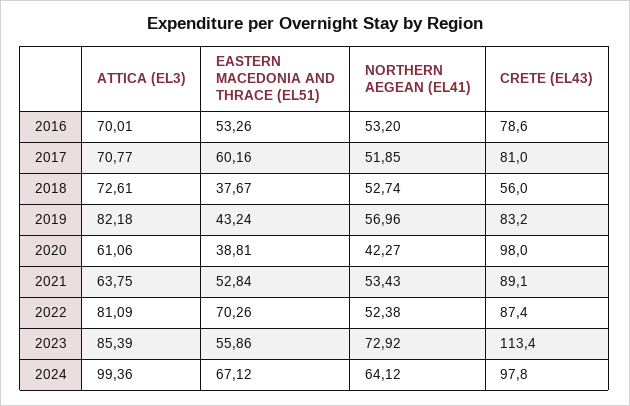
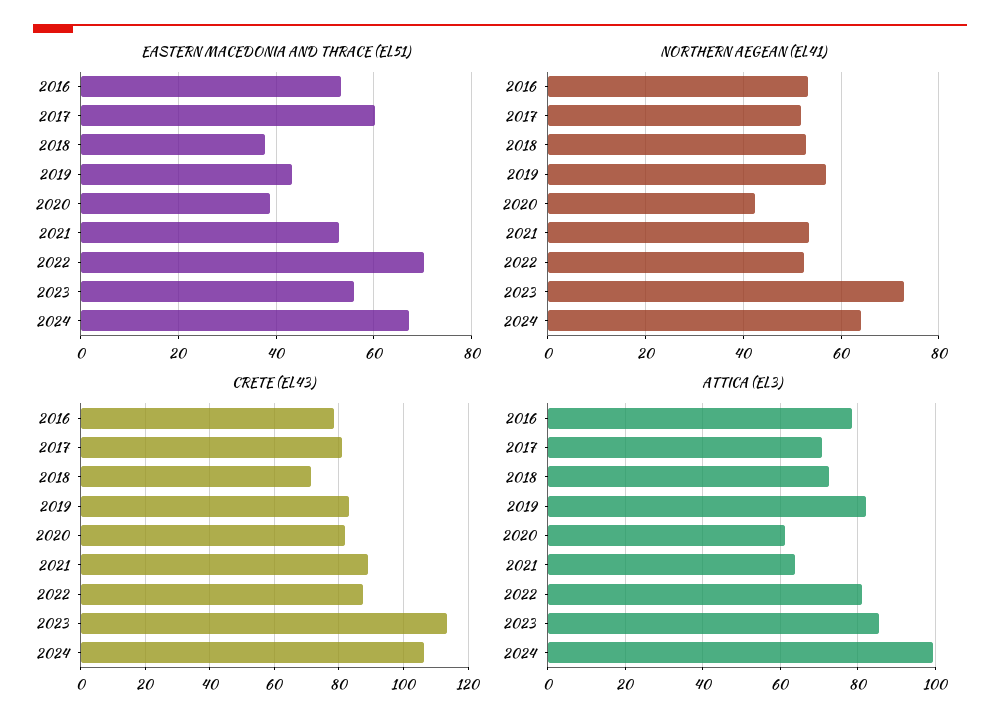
  {
    "ATTICA (EL3)": {
-     "2016": 70.01,
+     "2016": 78,
      "2017": 70.77,
      "2018": 72.61,
      "2019": 82.18,
      "2020": 61.06,
      "2021": 63.75,
      "2022": 81.09,
      "2023": 85.39,
      "2024": 99.36
    },
    "EASTERN MACEDONIA AND THRACE (EL51)": {
      "2016": 53.26,
      "2017": 60.16,
      "2018": 37.67,
      "2019": 43.24,
      "2020": 38.81,
      "2021": 52.84,
      "2022": 70.26,
      "2023": 55.86,
      "2024": 67.12
    },
    "NORTHERN AEGEAN (EL41)": {
      "2016": 53.2,
      "2017": 51.85,
      "2018": 52.74,
      "2019": 56.96,
      "2020": 42.27,
      "2021": 53.43,
      "2022": 52.38,
      "2023": 72.92,
      "2024": 64.12
    },
    "CRETE (EL43)": {
      "2016": 78.6,
      "2017": 81,
-     "2018": 56,
+     "2018": 72,
      "2019": 83.2,
-     "2020": 98,
+     "2020": 82,
      "2021": 89.1,
      "2022": 87.4,
      "2023": 113.4,
-     "2024": 97.8
+     "2024": 106
    }
  }

